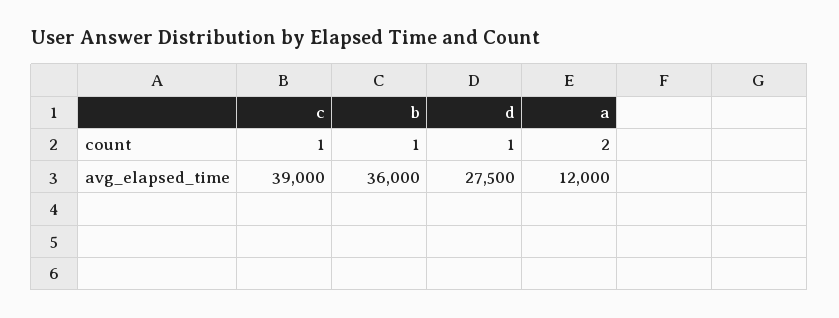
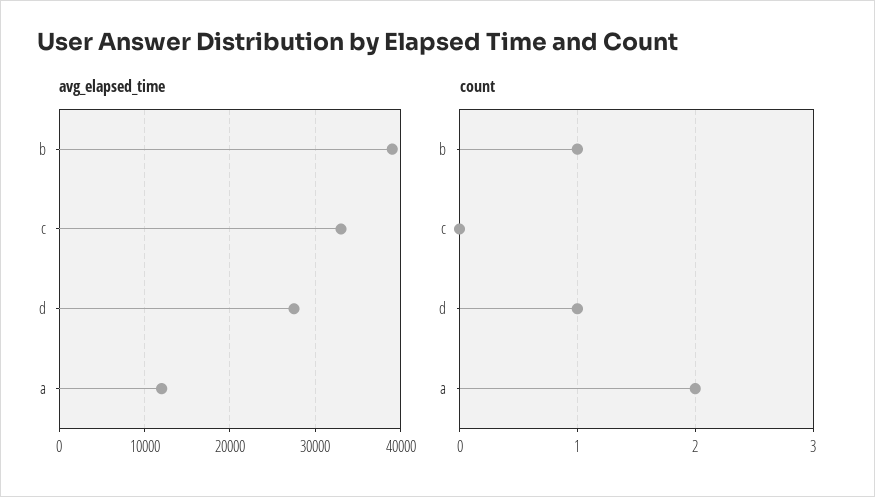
  {
    "count": {
-     "c": 1,
+     "c": 0,
      "b": 1,
      "d": 1,
      "a": 2
    },
    "avg_elapsed_time": {
-     "c": 39000,
+     "c": 33000,
-     "b": 36000,
+     "b": 39000,
      "d": 27500,
      "a": 12000
    }
  }

